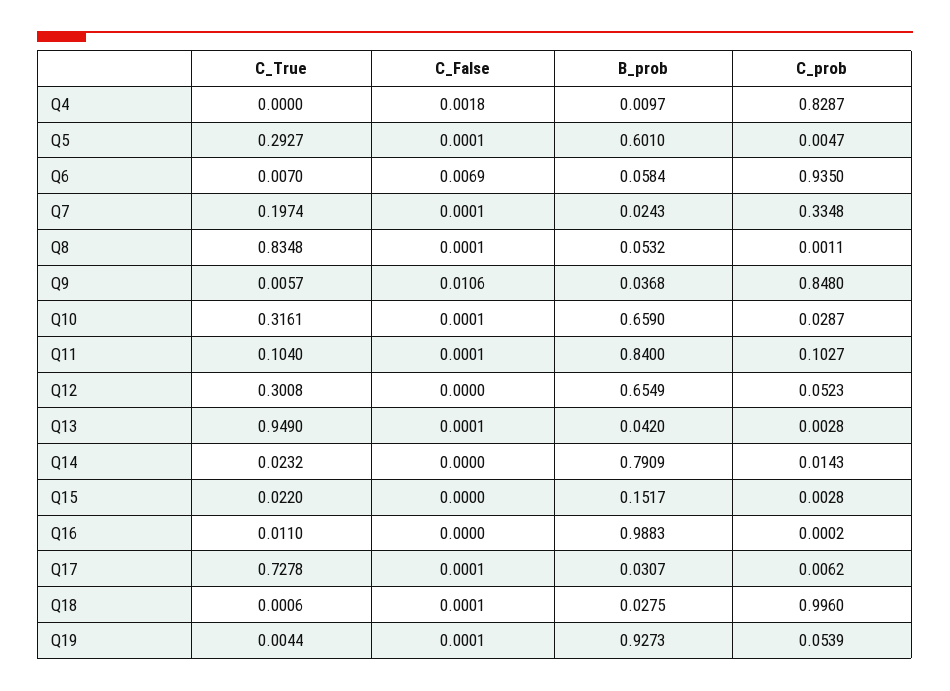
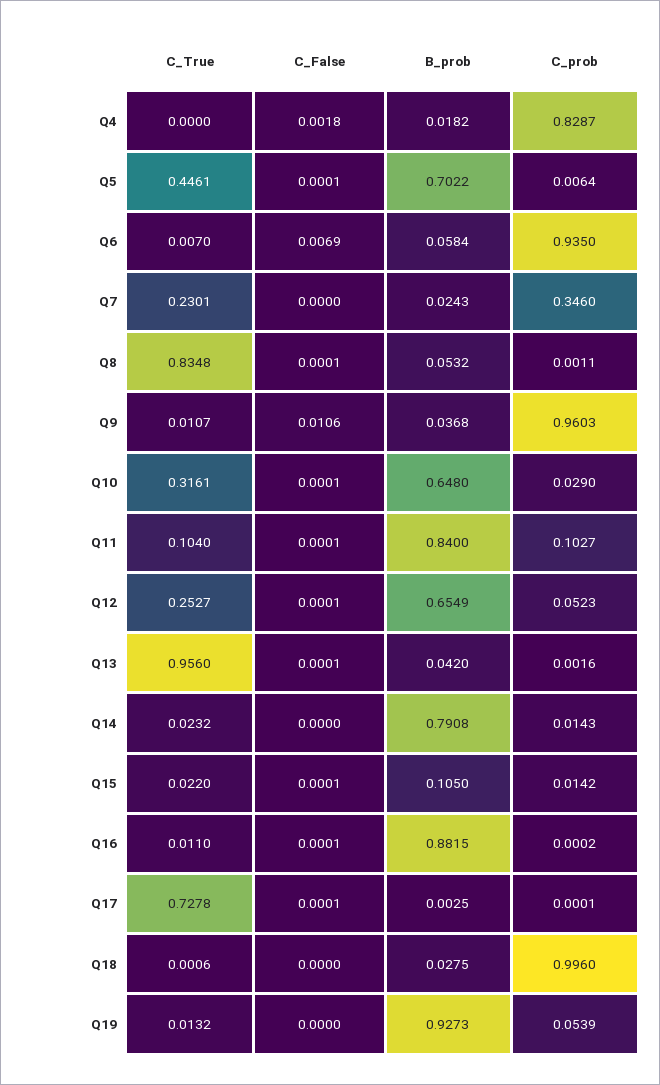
  {
    "C_True": {
      "Q4": 0,
-     "Q5": 0.2927,
+     "Q5": 0.4461,
      "Q6": 0.007,
-     "Q7": 0.1974,
+     "Q7": 0.2301,
      "Q8": 0.8348,
-     "Q9": 0.0057,
+     "Q9": 0.0107,
      "Q10": 0.3161,
      "Q11": 0.104,
-     "Q12": 0.3008,
+     "Q12": 0.2527,
-     "Q13": 0.949,
+     "Q13": 0.956,
      "Q14": 0.0232,
      "Q15": 0.022,
      "Q16": 0.011,
      "Q17": 0.7278,
      "Q18": 0.0006,
-     "Q19": 0.0044
+     "Q19": 0.0132
    },
    "C_False": {
      "Q4": 0.0018,
      "Q5": 0.0001,
      "Q6": 0.0069,
-     "Q7": 0.0001,
+     "Q7": 0,
      "Q8": 0.0001,
      "Q9": 0.0106,
      "Q10": 0.0001,
      "Q11": 0.0001,
-     "Q12": 0,
+     "Q12": 0.0001,
      "Q13": 0.0001,
      "Q14": 0,
-     "Q15": 0,
+     "Q15": 0.0001,
-     "Q16": 0,
+     "Q16": 0.0001,
      "Q17": 0.0001,
-     "Q18": 0.0001,
+     "Q18": 0,
-     "Q19": 0.0001
+     "Q19": 0
    },
    "B_prob": {
-     "Q4": 0.0097,
+     "Q4": 0.0182,
-     "Q5": 0.601,
+     "Q5": 0.7022,
      "Q6": 0.0584,
      "Q7": 0.0243,
      "Q8": 0.0532,
      "Q9": 0.0368,
-     "Q10": 0.659,
+     "Q10": 0.648,
      "Q11": 0.84,
      "Q12": 0.6549,
      "Q13": 0.042,
-     "Q14": 0.7909,
+     "Q14": 0.7908,
-     "Q15": 0.1517,
+     "Q15": 0.105,
-     "Q16": 0.9883,
+     "Q16": 0.8815,
-     "Q17": 0.0307,
+     "Q17": 0.0025,
      "Q18": 0.0275,
      "Q19": 0.9273
    },
    "C_prob": {
      "Q4": 0.8287,
-     "Q5": 0.0047,
+     "Q5": 0.0064,
      "Q6": 0.935,
-     "Q7": 0.3348,
+     "Q7": 0.346,
      "Q8": 0.0011,
-     "Q9": 0.848,
+     "Q9": 0.9603,
-     "Q10": 0.0287,
+     "Q10": 0.029,
      "Q11": 0.1027,
      "Q12": 0.0523,
-     "Q13": 0.0028,
+     "Q13": 0.0016,
      "Q14": 0.0143,
-     "Q15": 0.0028,
+     "Q15": 0.0142,
      "Q16": 0.0002,
-     "Q17": 0.0062,
+     "Q17": 0.0001,
      "Q18": 0.996,
      "Q19": 0.0539
    }
  }

